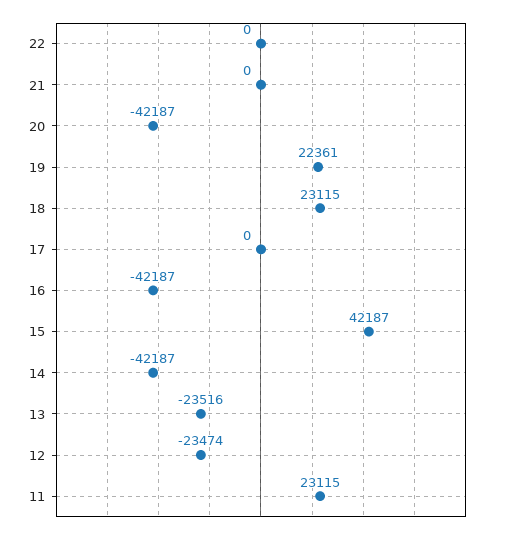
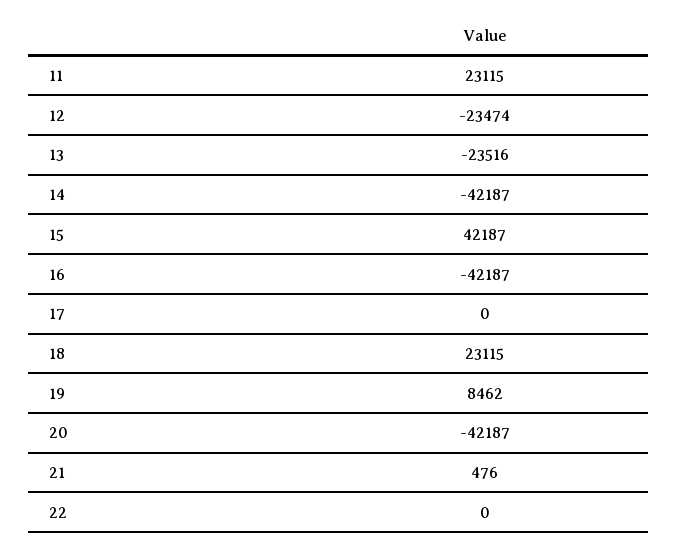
  {
    "22": 0,
-   "21": 0,
+   "21": 476,
    "20": -42187,
-   "19": 22361,
+   "19": 8462,
    "18": 23115,
    "17": 0,
    "16": -42187,
    "15": 42187,
    "14": -42187,
    "13": -23516,
    "12": -23474,
    "11": 23115
  }

